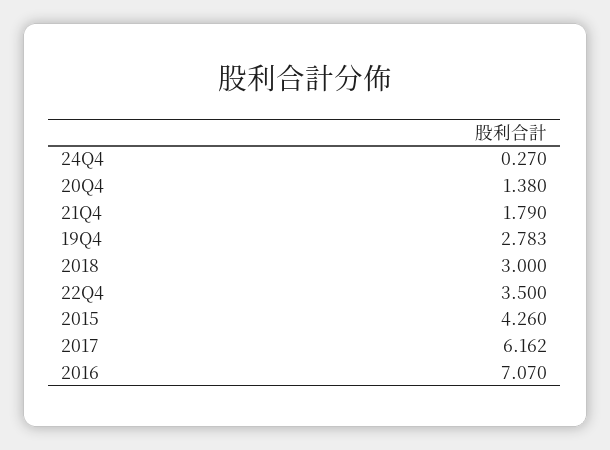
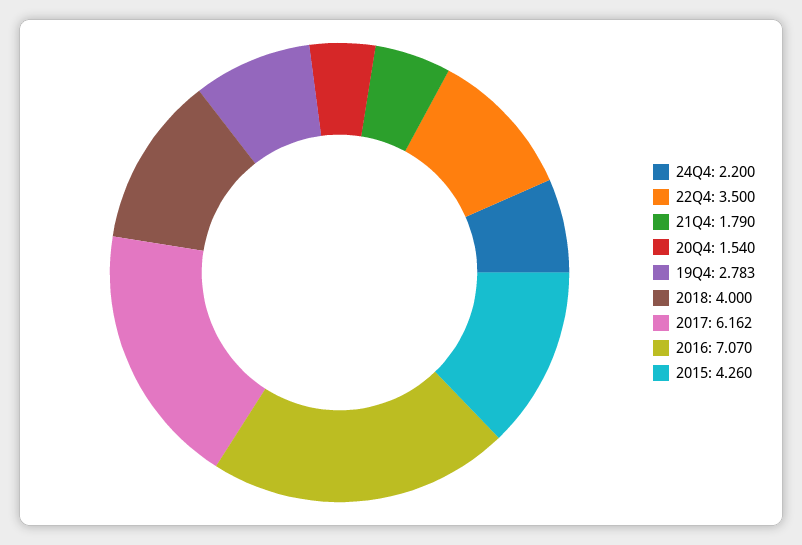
  {
-   "24Q4": 0.27,
+   "24Q4": 2.2,
-   "20Q4": 1.38,
+   "20Q4": 1.54,
    "21Q4": 1.79,
    "19Q4": 2.783,
-   "2018": 3,
+   "2018": 4,
    "22Q4": 3.5,
    "2015": 4.26,
    "2017": 6.162,
    "2016": 7.07
  }

